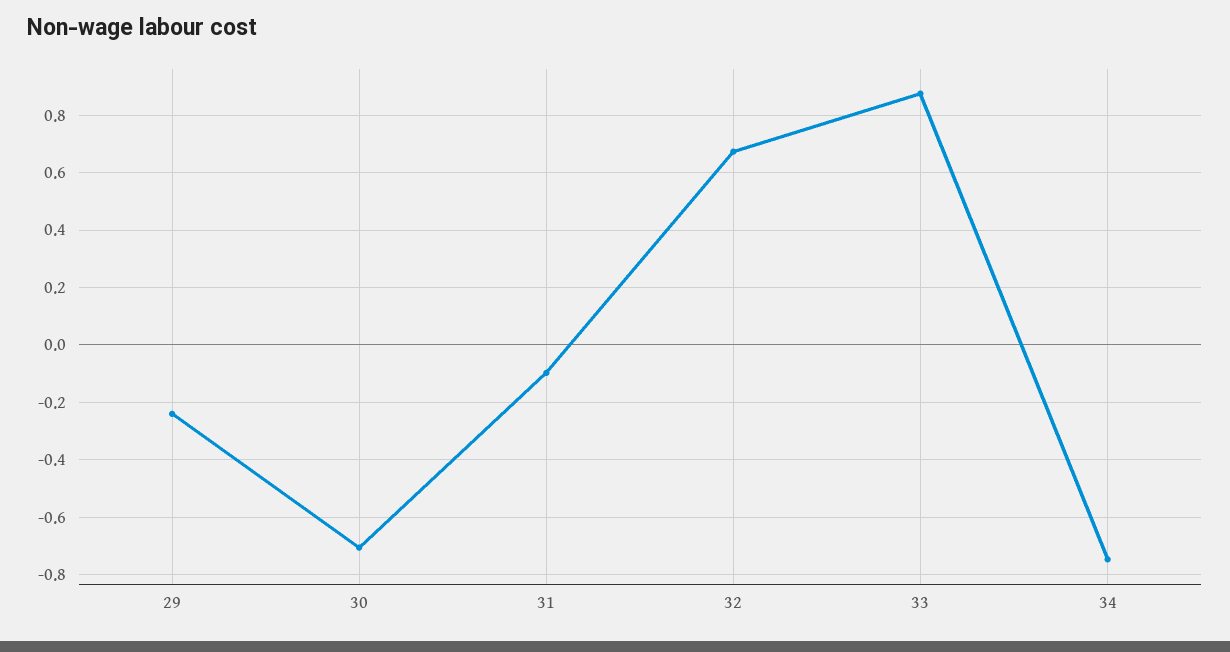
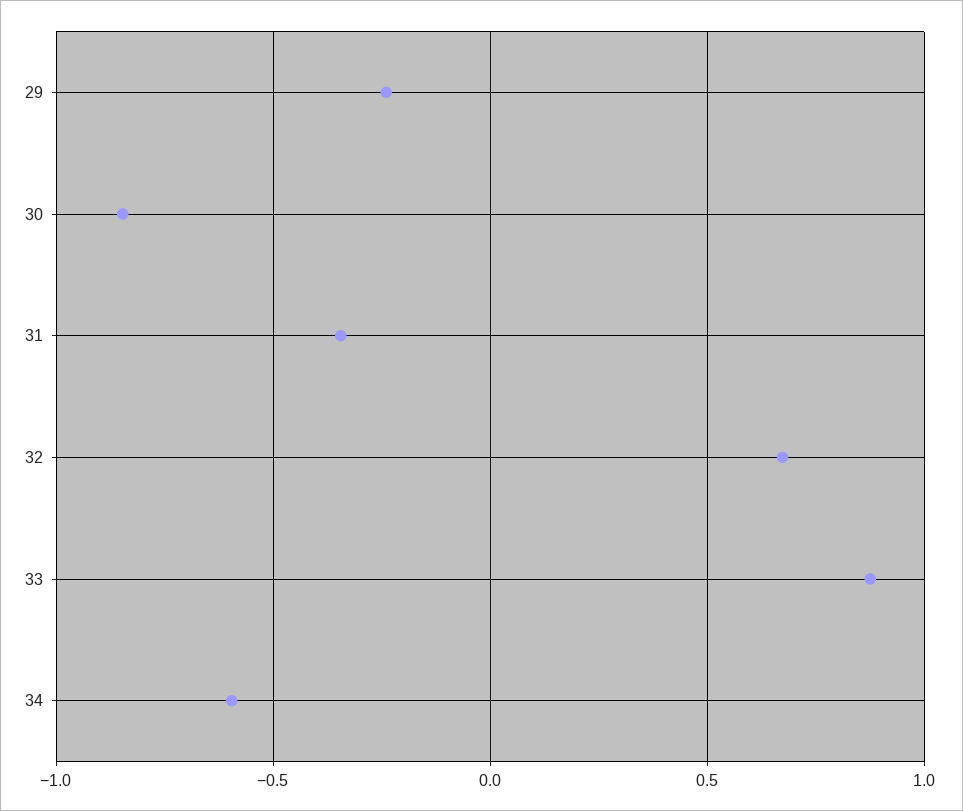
  {
    "29": -0.25,
-   "30": -0.7,
+   "30": -0.85,
-   "31": -0.1,
+   "31": -0.35,
    "32": 0.675,
    "33": 0.875,
-   "34": -0.75
+   "34": -0.6
  }

